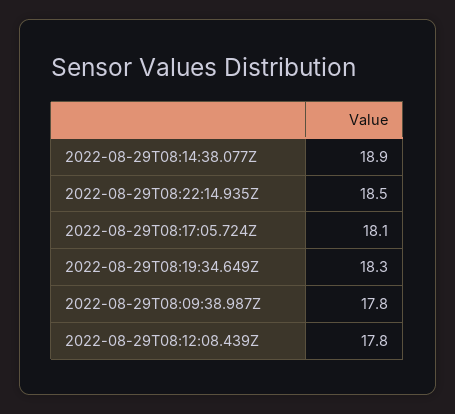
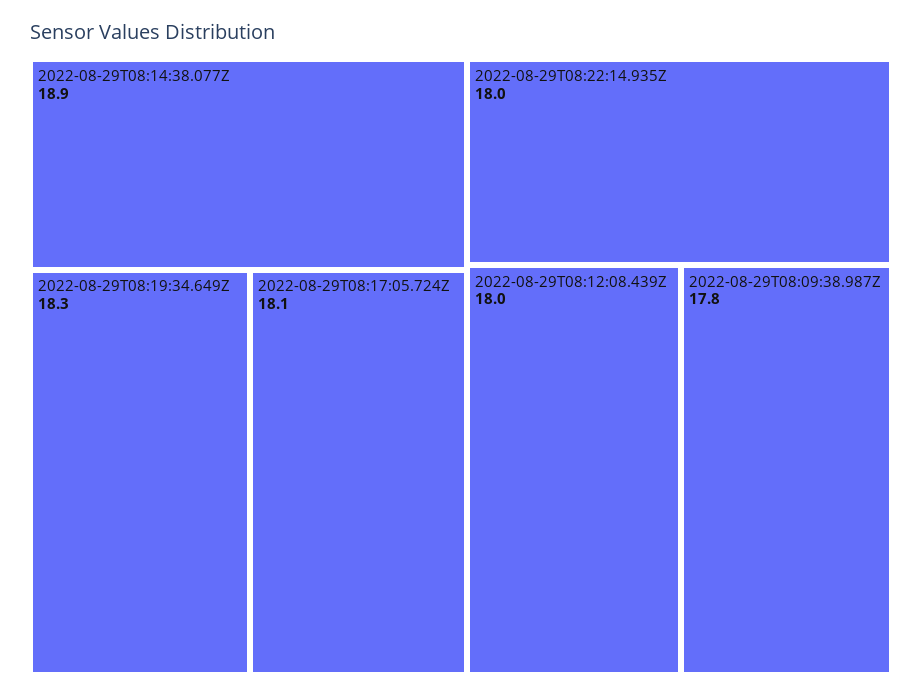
  {
    "2022-08-29T08:14:38.077Z": 18.9,
-   "2022-08-29T08:22:14.935Z": 18.5,
+   "2022-08-29T08:22:14.935Z": 18,
    "2022-08-29T08:17:05.724Z": 18.1,
    "2022-08-29T08:19:34.649Z": 18.3,
    "2022-08-29T08:09:38.987Z": 17.8,
-   "2022-08-29T08:12:08.439Z": 17.8
+   "2022-08-29T08:12:08.439Z": 18
  }

